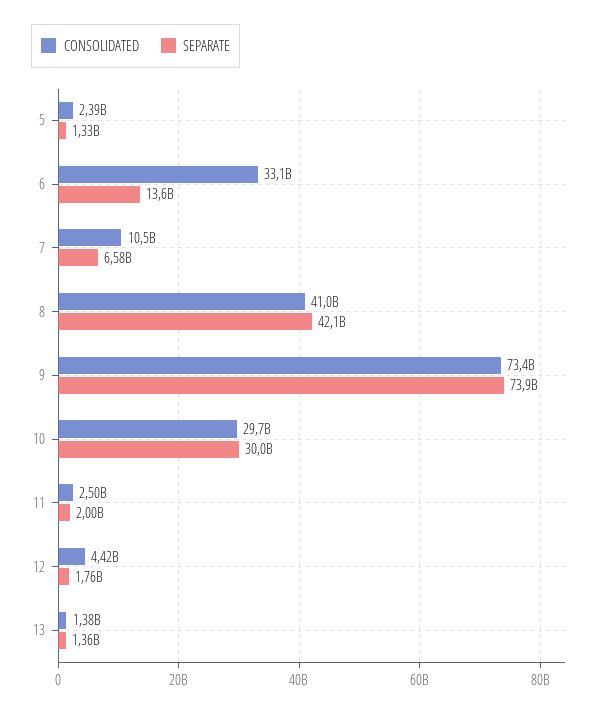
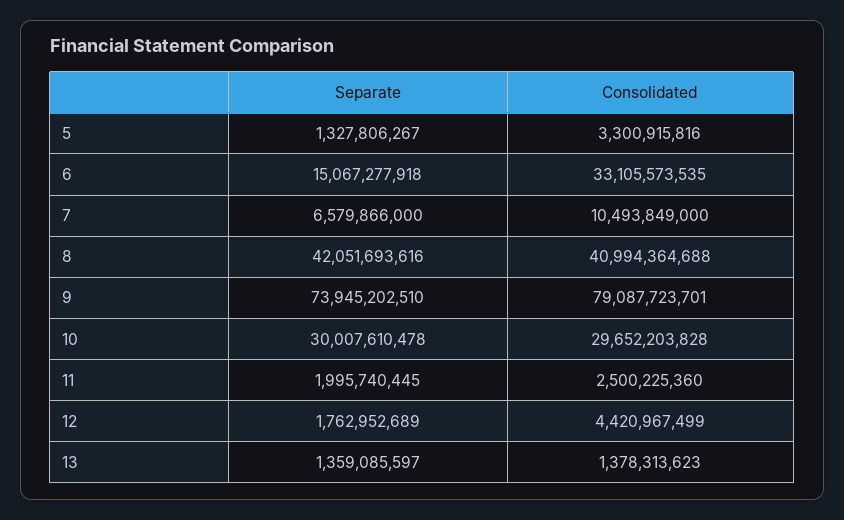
  {
    "CONSOLIDATED": {
-     "5": 2390000000,
+     "5": 3300915816,
      "6": 33105573535,
      "7": 10493849000,
      "8": 40994364688,
-     "9": 73400000000,
+     "9": 79087723701,
      "10": 29652203828,
      "11": 2500225360,
      "12": 4420967499,
      "13": 1378313623
    },
    "SEPARATE": {
      "5": 1327806267,
-     "6": 13600000000,
+     "6": 15067277918,
      "7": 6579866000,
      "8": 42051693616,
      "9": 73945202510,
      "10": 30007610478,
      "11": 1995740445,
      "12": 1762952689,
      "13": 1359085597
    }
  }

